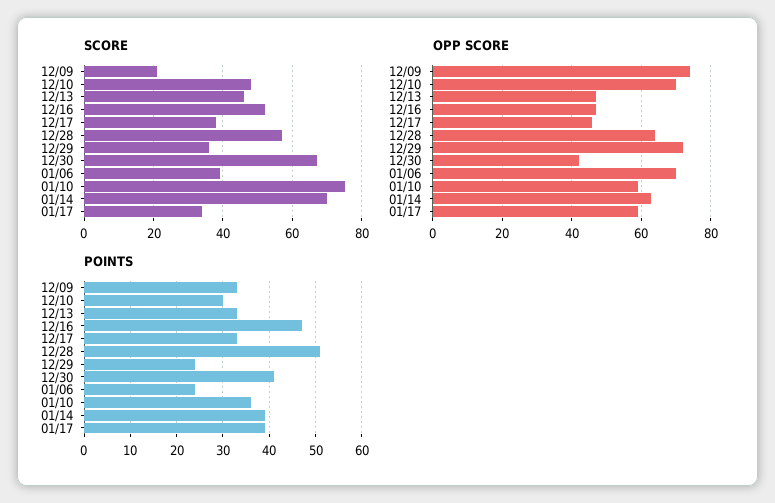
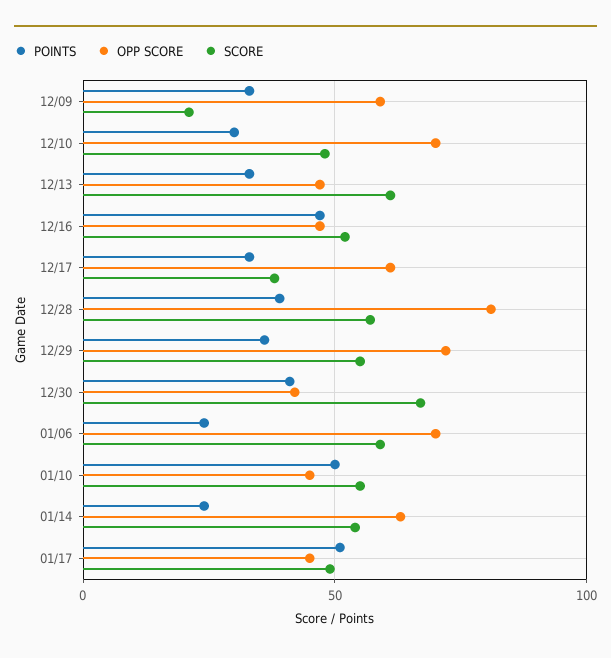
  {
    "SCORE": {
      "12/09": 20,
      "12/10": 50,
-     "12/13": 45,
+     "12/13": 60,
      "12/16": 50,
      "12/17": 40,
      "12/28": 55,
-     "12/29": 35,
+     "12/29": 55,
      "12/30": 65,
-     "01/06": 40,
+     "01/06": 60,
-     "01/10": 75,
+     "01/10": 55,
-     "01/14": 70,
+     "01/14": 55,
-     "01/17": 35
+     "01/17": 50
    },
    "OPP SCORE": {
-     "12/09": 75,
+     "12/09": 60,
      "12/10": 70,
      "12/13": 45,
      "12/16": 45,
-     "12/17": 45,
+     "12/17": 60,
-     "12/28": 65,
+     "12/28": 80,
      "12/29": 70,
      "12/30": 40,
      "01/06": 70,
-     "01/10": 60,
+     "01/10": 45,
      "01/14": 65,
-     "01/17": 60
+     "01/17": 45
    },
    "POINTS": {
      "12/09": 35,
      "12/10": 30,
      "12/13": 35,
      "12/16": 45,
      "12/17": 35,
-     "12/28": 50,
+     "12/28": 40,
-     "12/29": 25,
+     "12/29": 35,
      "12/30": 40,
      "01/06": 25,
-     "01/10": 35,
+     "01/10": 50,
-     "01/14": 40,
+     "01/14": 25,
-     "01/17": 40
+     "01/17": 50
    }
  }

